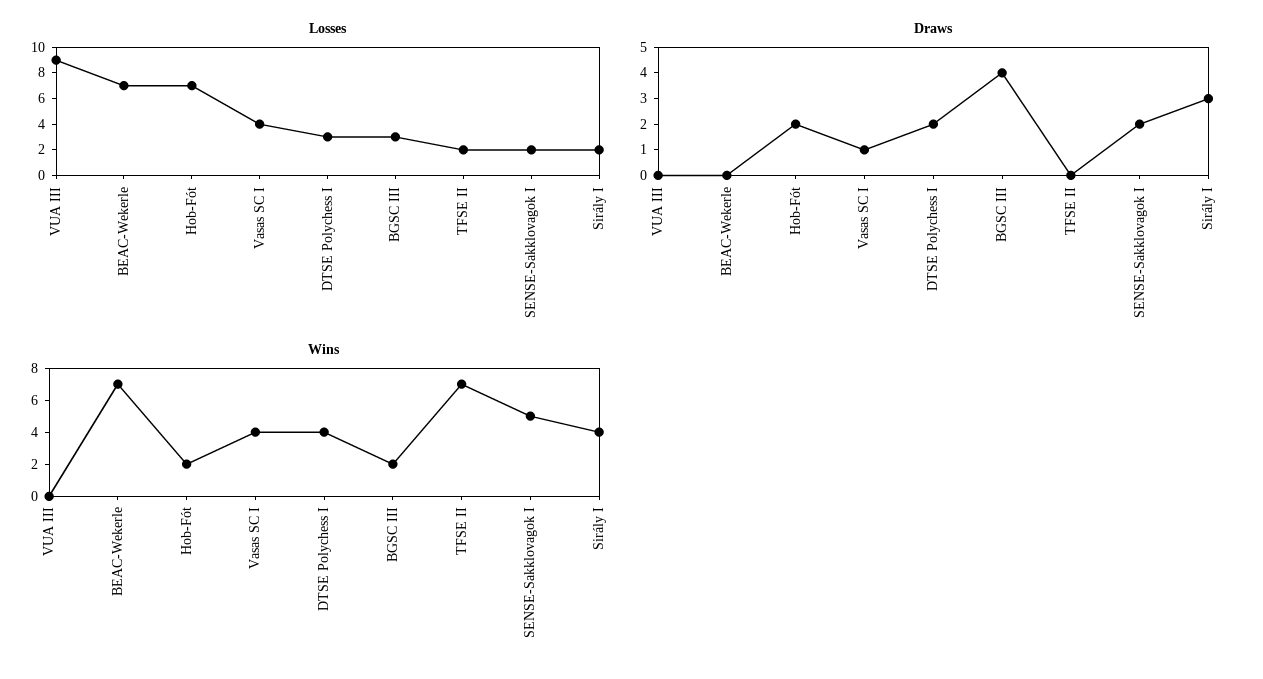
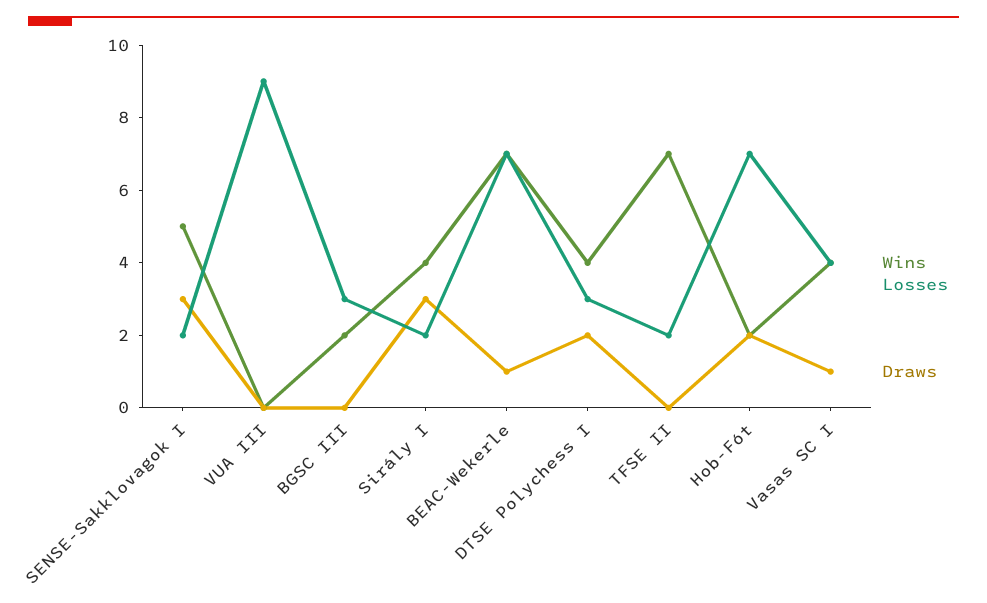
  {
    "Losses": {
      "VUA III": 9,
      "BEAC-Wekerle": 7,
      "Hob-Fót": 7,
      "Vasas SC I": 4,
      "DTSE Polychess I": 3,
      "BGSC III": 3,
      "TFSE II": 2,
      "SENSE-Sakklovagok I": 2,
      "Sirály I": 2
    },
    "Draws": {
      "VUA III": 0,
-     "BEAC-Wekerle": 0,
+     "BEAC-Wekerle": 1,
      "Hob-Fót": 2,
      "Vasas SC I": 1,
      "DTSE Polychess I": 2,
-     "BGSC III": 4,
+     "BGSC III": 0,
      "TFSE II": 0,
-     "SENSE-Sakklovagok I": 2,
+     "SENSE-Sakklovagok I": 3,
      "Sirály I": 3
    },
    "Wins": {
      "VUA III": 0,
      "BEAC-Wekerle": 7,
      "Hob-Fót": 2,
      "Vasas SC I": 4,
      "DTSE Polychess I": 4,
      "BGSC III": 2,
      "TFSE II": 7,
      "SENSE-Sakklovagok I": 5,
      "Sirály I": 4
    }
  }

